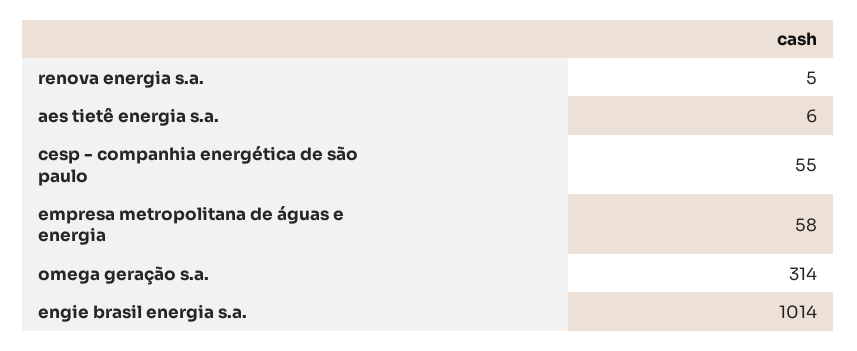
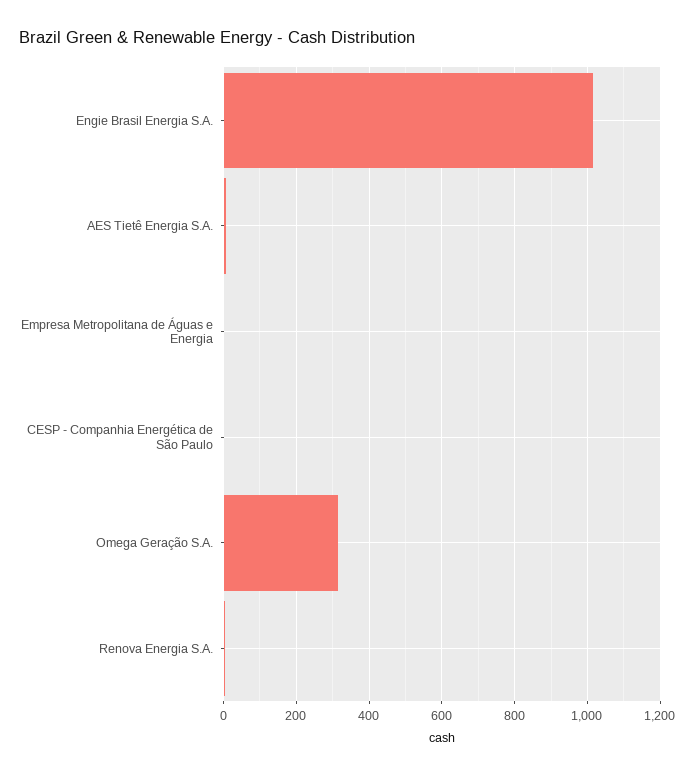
  {
    "renova energia s.a.": 5,
    "aes tietê energia s.a.": 6,
-   "cesp - companhia energética de são paulo": 55,
+   "cesp - companhia energética de são paulo": 0,
-   "empresa metropolitana de águas e energia": 58,
+   "empresa metropolitana de águas e energia": 0,
    "omega geração s.a.": 314,
    "engie brasil energia s.a.": 1014
  }

